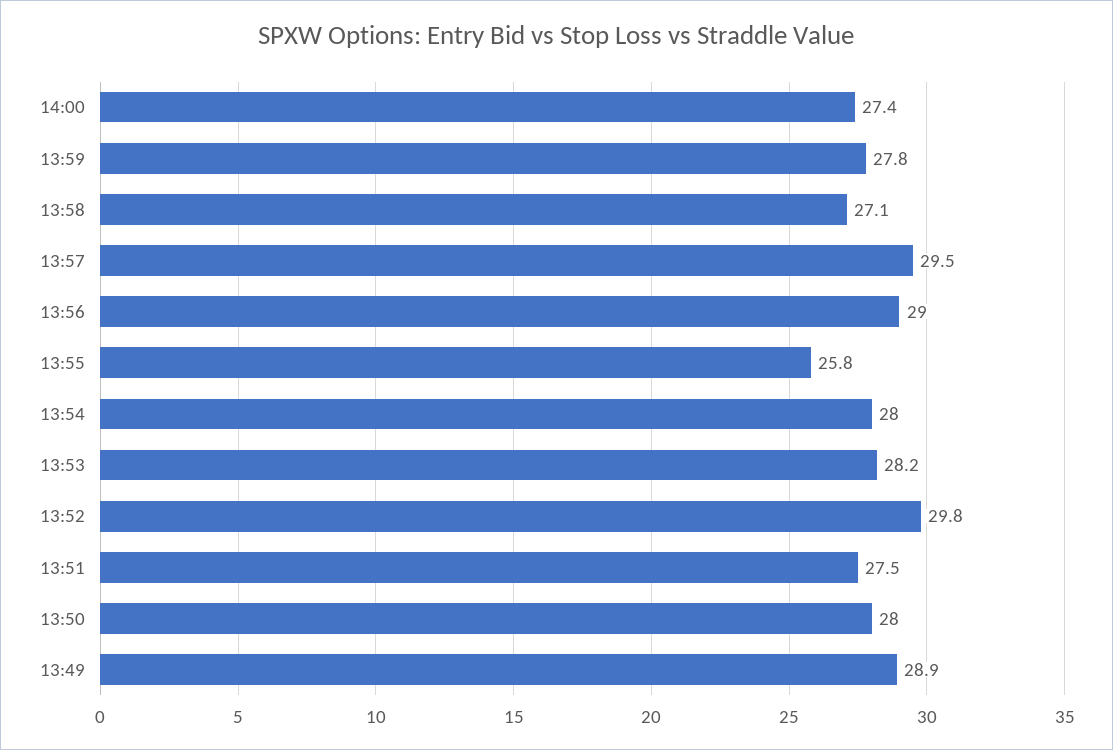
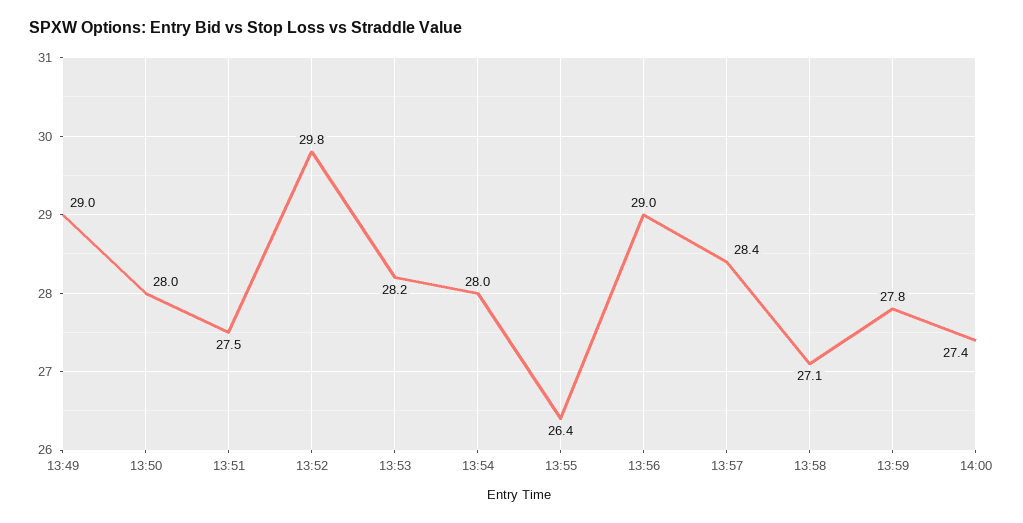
  {
    "14:00": 27.4,
    "13:59": 27.8,
    "13:58": 27.1,
-   "13:57": 29.5,
+   "13:57": 28.4,
    "13:56": 29,
-   "13:55": 25.8,
+   "13:55": 26.4,
    "13:54": 28,
    "13:53": 28.2,
    "13:52": 29.8,
    "13:51": 27.5,
    "13:50": 28,
-   "13:49": 28.9
+   "13:49": 29
  }

